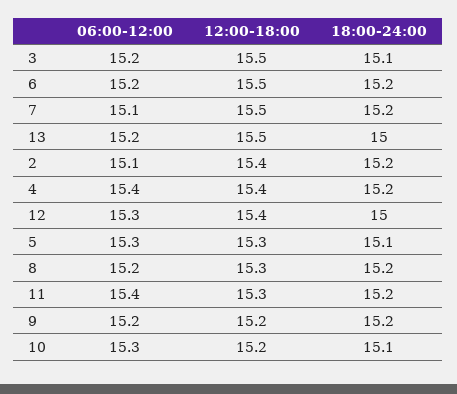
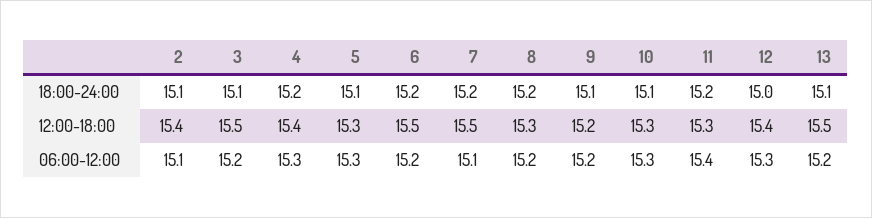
  {
    "06:00-12:00": {
      "3": 15.2,
      "6": 15.2,
      "7": 15.1,
      "13": 15.2,
      "2": 15.1,
-     "4": 15.4,
+     "4": 15.3,
      "12": 15.3,
      "5": 15.3,
      "8": 15.2,
      "11": 15.4,
      "9": 15.2,
      "10": 15.3
    },
    "12:00-18:00": {
      "3": 15.5,
      "6": 15.5,
      "7": 15.5,
      "13": 15.5,
      "2": 15.4,
      "4": 15.4,
      "12": 15.4,
      "5": 15.3,
      "8": 15.3,
      "11": 15.3,
      "9": 15.2,
-     "10": 15.2
+     "10": 15.3
    },
    "18:00-24:00": {
      "3": 15.1,
      "6": 15.2,
      "7": 15.2,
-     "13": 15,
+     "13": 15.1,
-     "2": 15.2,
+     "2": 15.1,
      "4": 15.2,
      "12": 15,
      "5": 15.1,
      "8": 15.2,
      "11": 15.2,
-     "9": 15.2,
+     "9": 15.1,
      "10": 15.1
    }
  }

